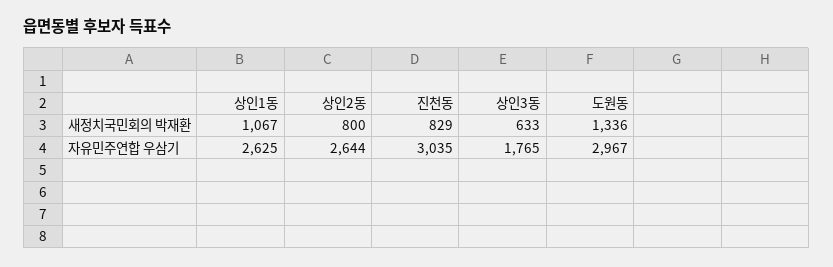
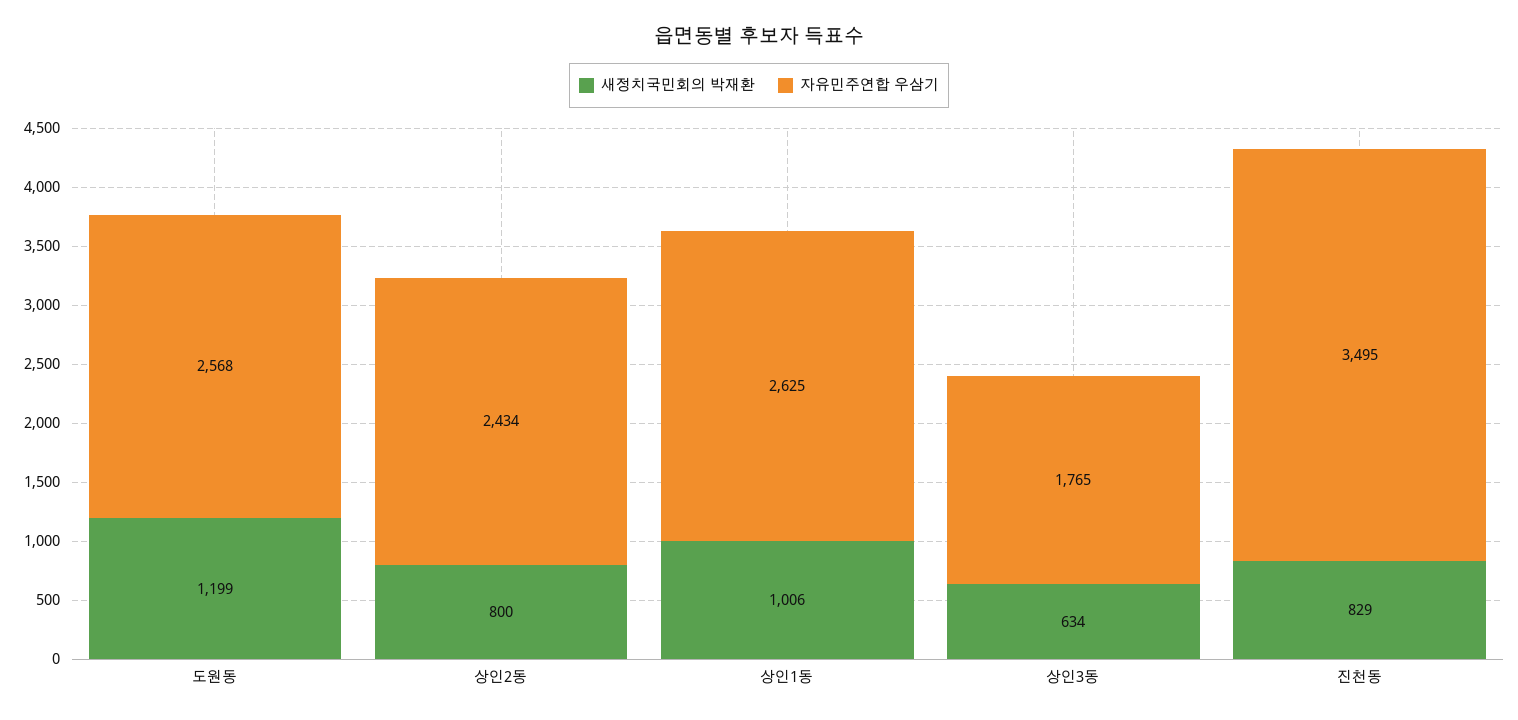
  {
    "새정치국민회의 박재환": {
-     "상인1동": 1067,
+     "상인1동": 1006,
      "상인2동": 800,
      "진천동": 829,
-     "상인3동": 633,
+     "상인3동": 634,
-     "도원동": 1336
+     "도원동": 1199
    },
    "자유민주연합 우삼기": {
      "상인1동": 2625,
-     "상인2동": 2644,
+     "상인2동": 2434,
-     "진천동": 3035,
+     "진천동": 3495,
      "상인3동": 1765,
-     "도원동": 2967
+     "도원동": 2568
    }
  }

